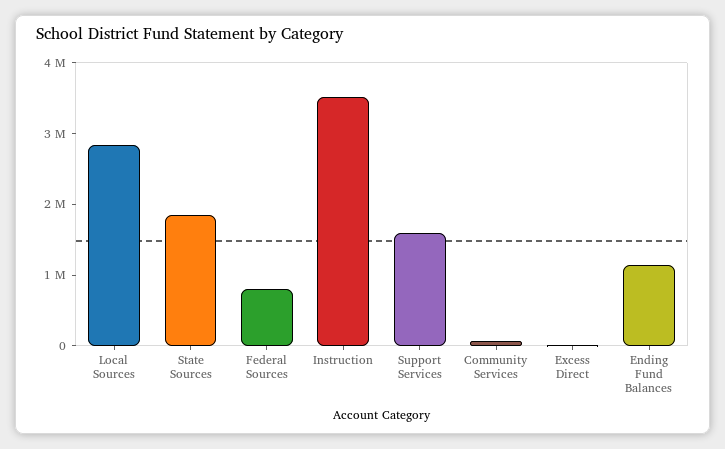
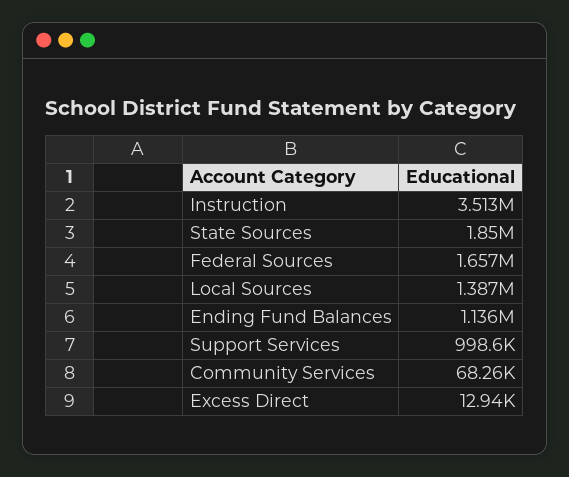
  {
-   "Local Sources": 2800000,
+   "Local Sources": 1387000,
    "State Sources": 1850000,
-   "Federal Sources": 800000,
+   "Federal Sources": 1657000,
    "Instruction": 3513000,
-   "Support Services": 1600000,
+   "Support Services": 998600,
    "Community Services": 68260,
    "Excess Direct": 12940,
    "Ending Fund Balances": 1136000
  }

